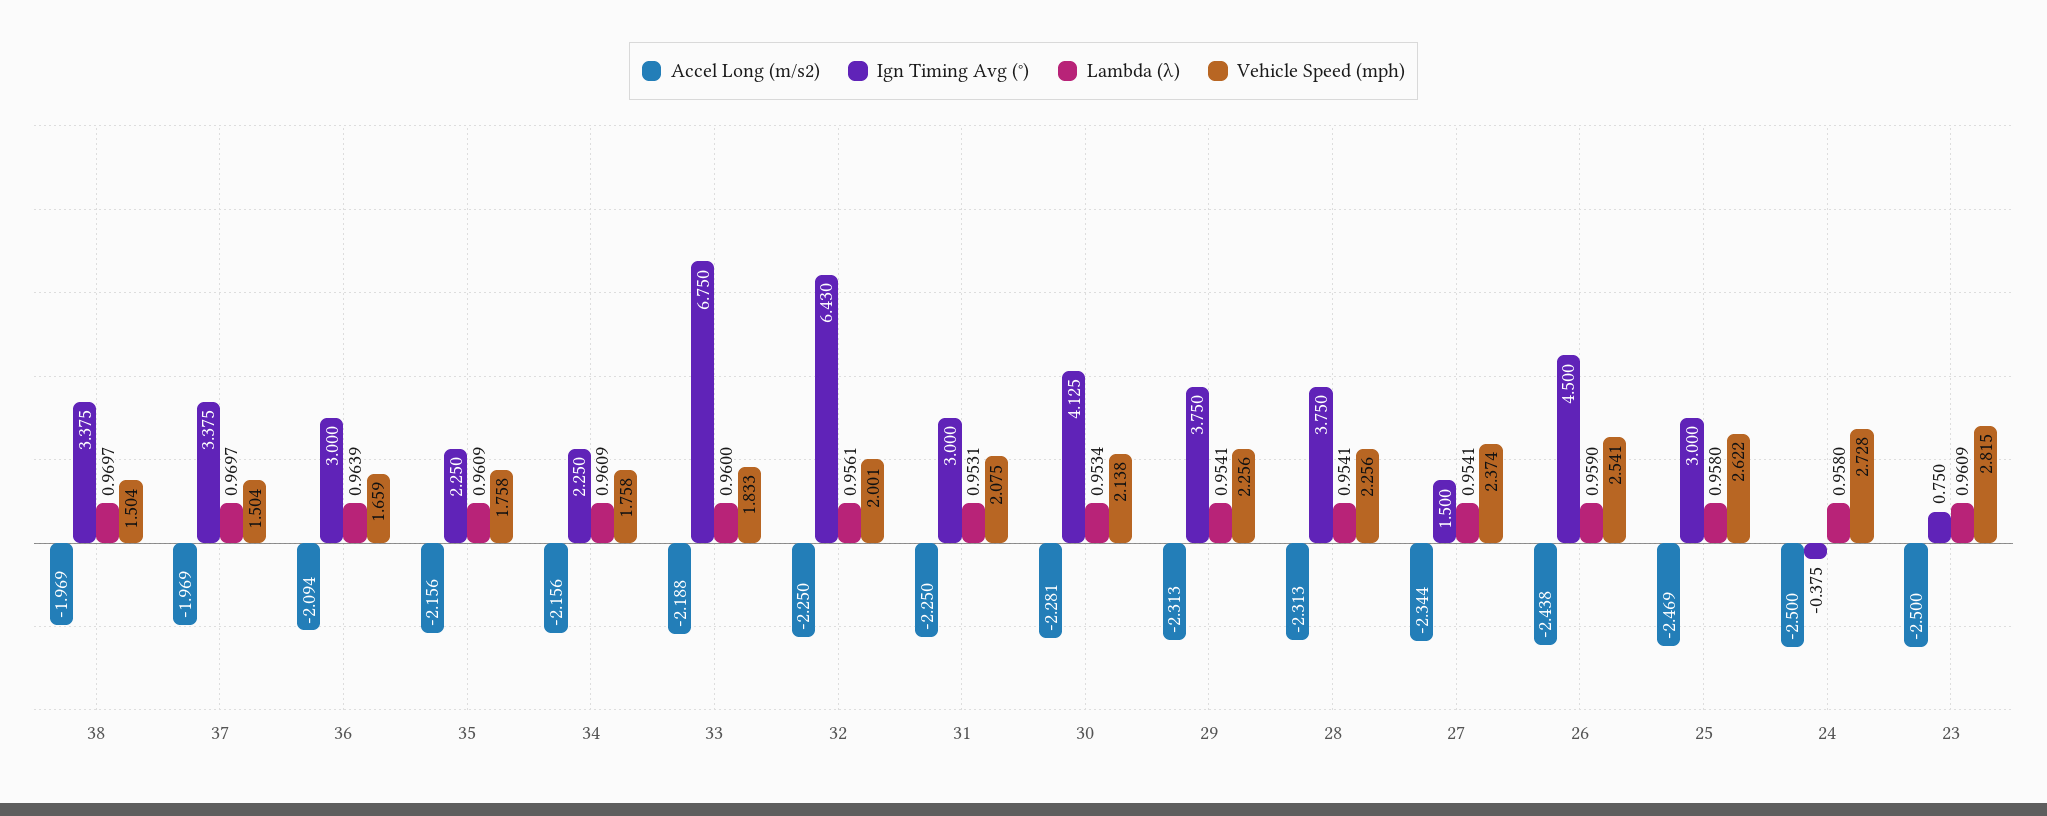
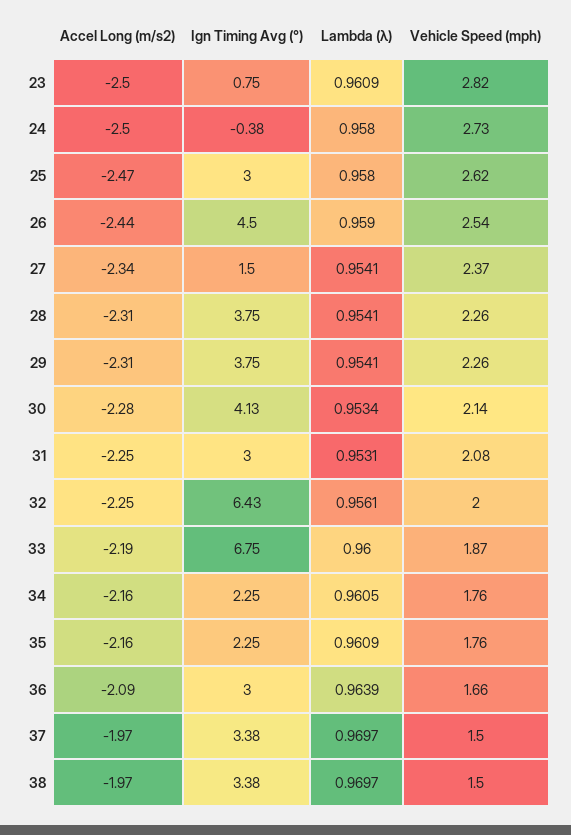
  {
    "Accel Long (m/s2)": {
      "38": -1.969,
      "37": -1.969,
      "36": -2.094,
      "35": -2.156,
      "34": -2.156,
      "33": -2.188,
      "32": -2.25,
      "31": -2.25,
      "30": -2.281,
      "29": -2.313,
      "28": -2.313,
      "27": -2.344,
      "26": -2.438,
      "25": -2.469,
      "24": -2.5,
      "23": -2.5
    },
    "Ign Timing Avg (°)": {
      "38": 3.375,
      "37": 3.375,
      "36": 3,
      "35": 2.25,
      "34": 2.25,
      "33": 6.75,
      "32": 6.43,
      "31": 3,
      "30": 4.125,
      "29": 3.75,
      "28": 3.75,
      "27": 1.5,
      "26": 4.5,
      "25": 3,
      "24": -0.375,
      "23": 0.75
    },
    "Lambda (λ)": {
      "38": 0.9697,
      "37": 0.9697,
      "36": 0.9639,
      "35": 0.9609,
-     "34": 0.9609,
+     "34": 0.9605,
      "33": 0.96,
      "32": 0.9561,
      "31": 0.9531,
      "30": 0.9534,
      "29": 0.9541,
      "28": 0.9541,
      "27": 0.9541,
      "26": 0.959,
      "25": 0.958,
      "24": 0.958,
      "23": 0.9609
    },
    "Vehicle Speed (mph)": {
      "38": 1.504,
      "37": 1.504,
      "36": 1.659,
      "35": 1.758,
      "34": 1.758,
-     "33": 1.833,
+     "33": 1.87,
      "32": 2.001,
      "31": 2.075,
      "30": 2.138,
      "29": 2.256,
      "28": 2.256,
      "27": 2.374,
      "26": 2.541,
      "25": 2.622,
      "24": 2.728,
      "23": 2.815
    }
  }

